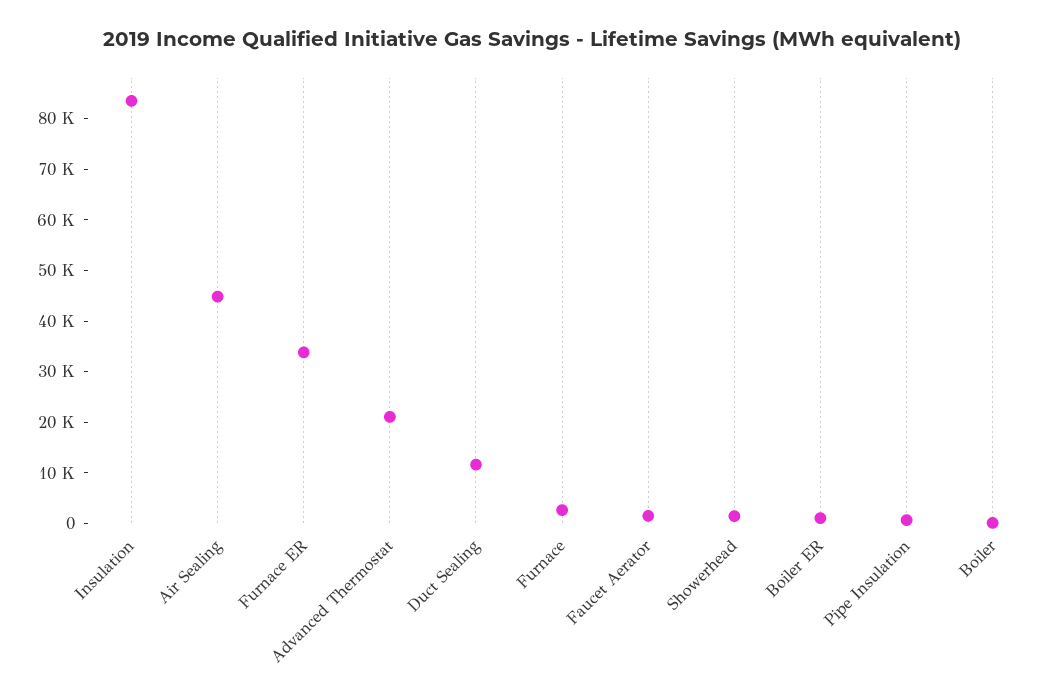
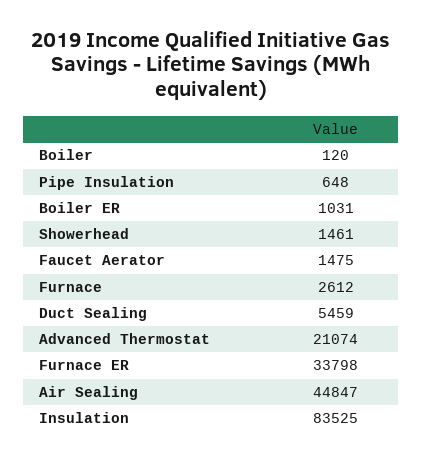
  {
    "Insulation": 83525,
    "Air Sealing": 44847,
    "Furnace ER": 33798,
    "Advanced Thermostat": 21074,
-   "Duct Sealing": 12000,
+   "Duct Sealing": 5459,
    "Furnace": 2612,
    "Faucet Aerator": 1475,
    "Showerhead": 1461,
    "Boiler ER": 1031,
    "Pipe Insulation": 648,
    "Boiler": 120
  }

